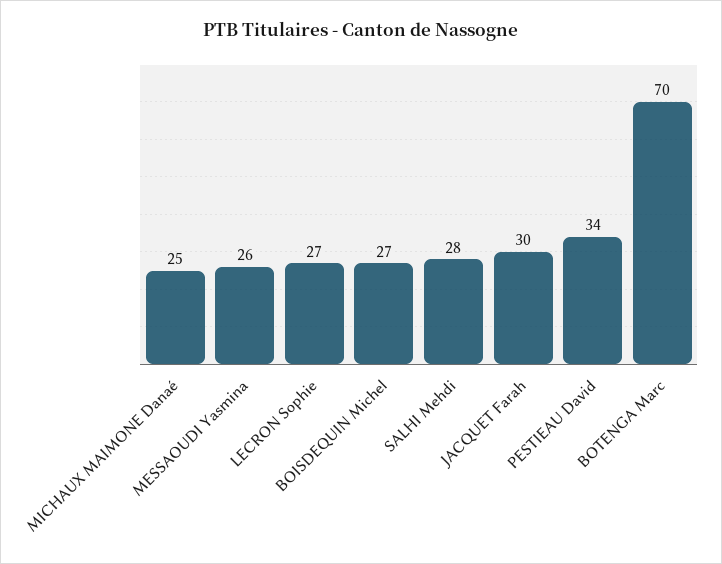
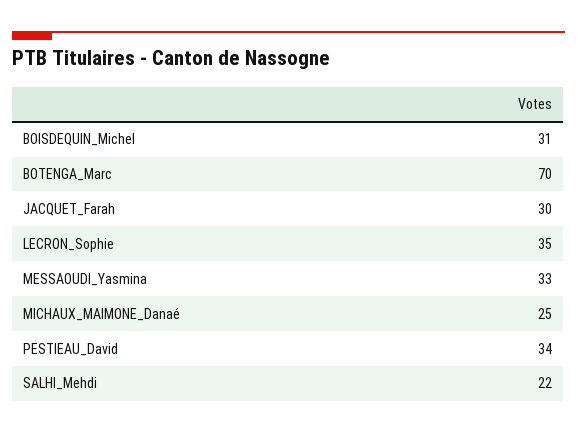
  {
    "MICHAUX MAIMONE Danaé": 25,
-   "MESSAOUDI Yasmina": 26,
+   "MESSAOUDI Yasmina": 33,
-   "LECRON Sophie": 27,
+   "LECRON Sophie": 35,
-   "BOISDEQUIN Michel": 27,
+   "BOISDEQUIN Michel": 31,
-   "SALHI Mehdi": 28,
+   "SALHI Mehdi": 22,
    "JACQUET Farah": 30,
    "PESTIEAU David": 34,
    "BOTENGA Marc": 70
  }

